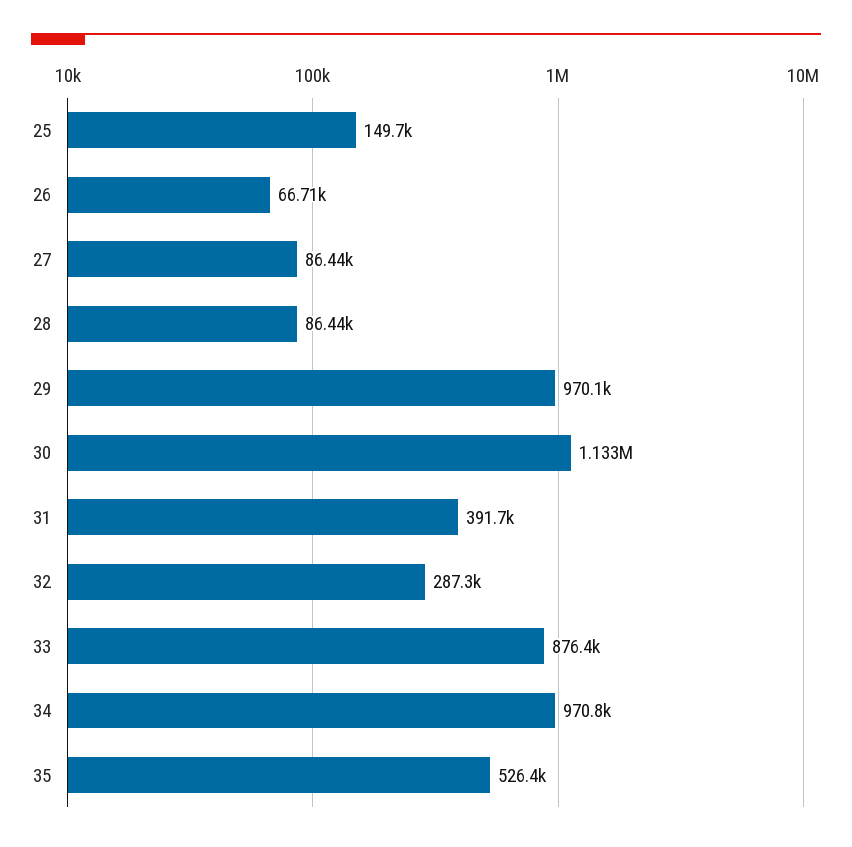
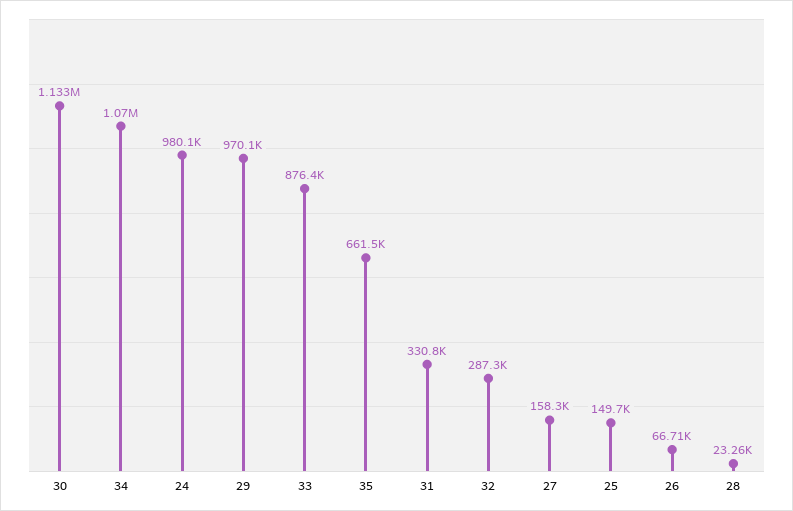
  {
    "25": 149700,
    "26": 66710,
-   "27": 86440,
+   "27": 158300,
-   "28": 86440,
+   "28": 23260,
    "29": 970100,
    "30": 1133000,
-   "31": 391700,
+   "31": 330800,
    "32": 287300,
    "33": 876400,
-   "34": 970800,
+   "34": 1070000,
-   "35": 526400
+   "35": 661500,
+   "24": 980100
  }

